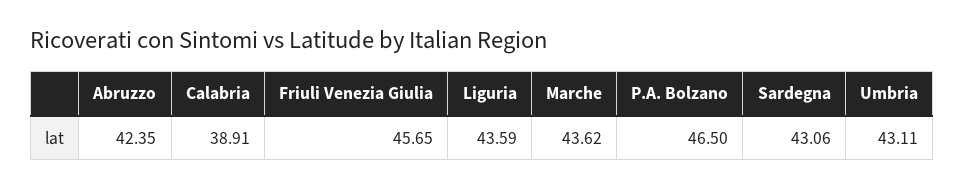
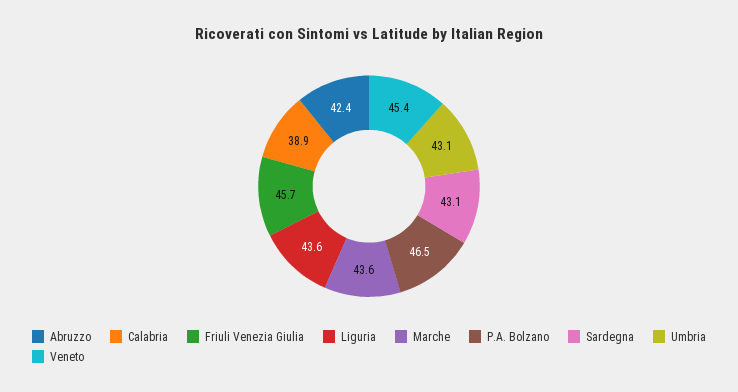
  {
    "Abruzzo": 42.35,
    "Calabria": 38.91,
    "Friuli Venezia Giulia": 45.65,
    "Liguria": 43.59,
    "Marche": 43.62,
    "P.A. Bolzano": 46.5,
    "Sardegna": 43.06,
-   "Umbria": 43.11
+   "Umbria": 43.11,
+   "Veneto": 45.4
  }

